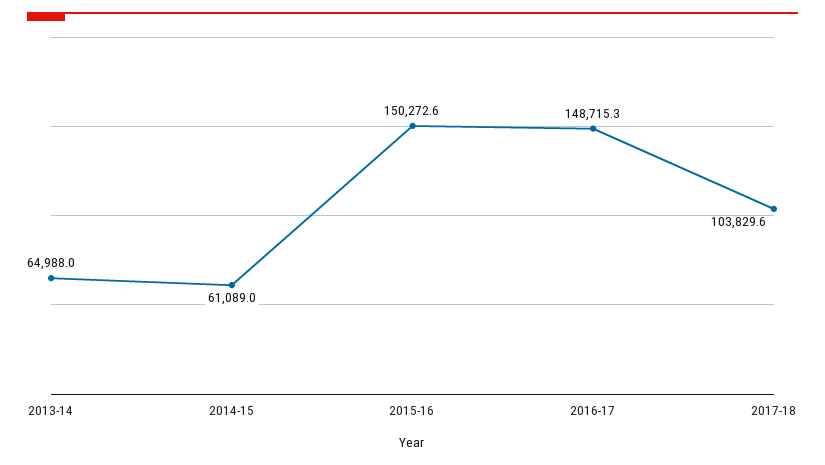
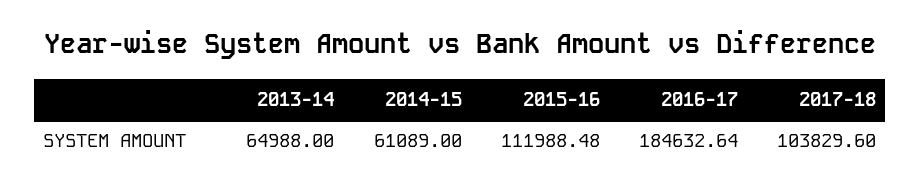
  {
    "2013-14": 64988,
    "2014-15": 61089,
-   "2015-16": 150272.6,
+   "2015-16": 111988.48,
-   "2016-17": 148715.3,
+   "2016-17": 184632.64,
    "2017-18": 103829.6
  }

